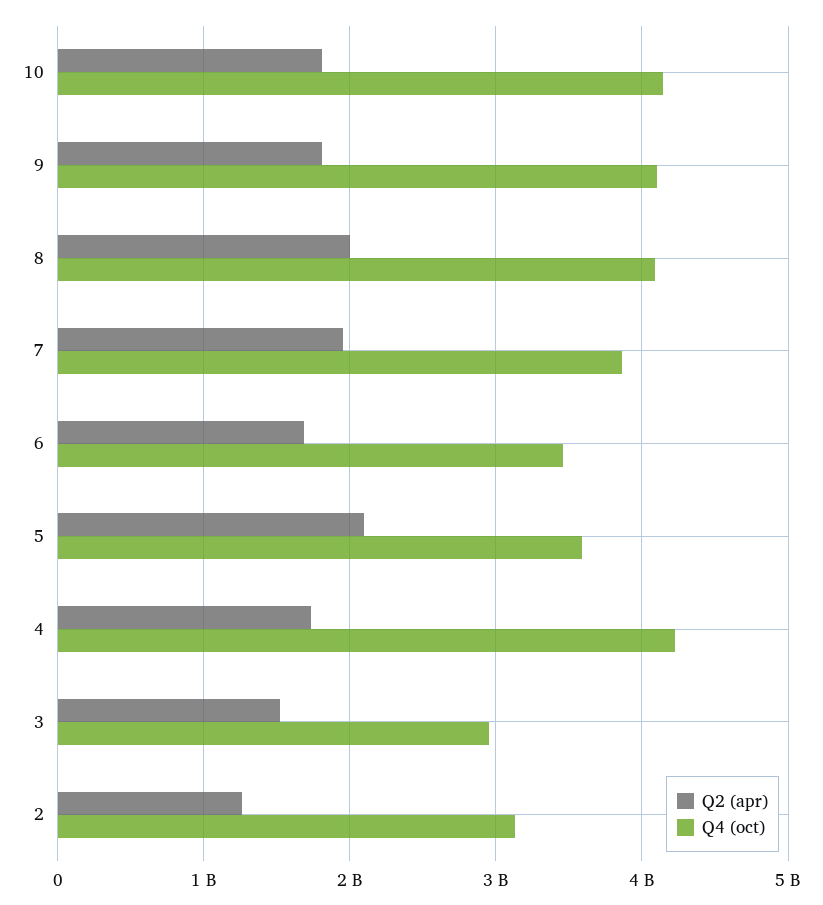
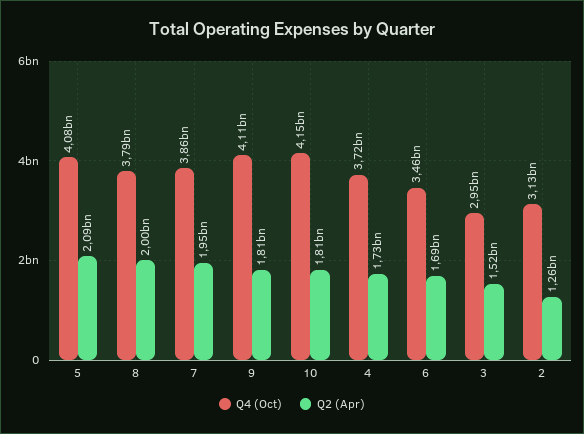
  {
    "Q2 (apr)": {
      "10": 1810000000,
      "9": 1810000000,
      "8": 2000000000,
      "7": 1950000000,
      "6": 1690000000,
      "5": 2090000000,
      "4": 1730000000,
      "3": 1520000000,
      "2": 1260000000
    },
    "Q4 (oct)": {
      "10": 4150000000,
      "9": 4110000000,
-     "8": 4100000000,
+     "8": 3790000000,
      "7": 3860000000,
      "6": 3460000000,
-     "5": 3600000000,
+     "5": 4080000000,
-     "4": 4200000000,
+     "4": 3720000000,
      "3": 2950000000,
      "2": 3130000000
    }
  }

